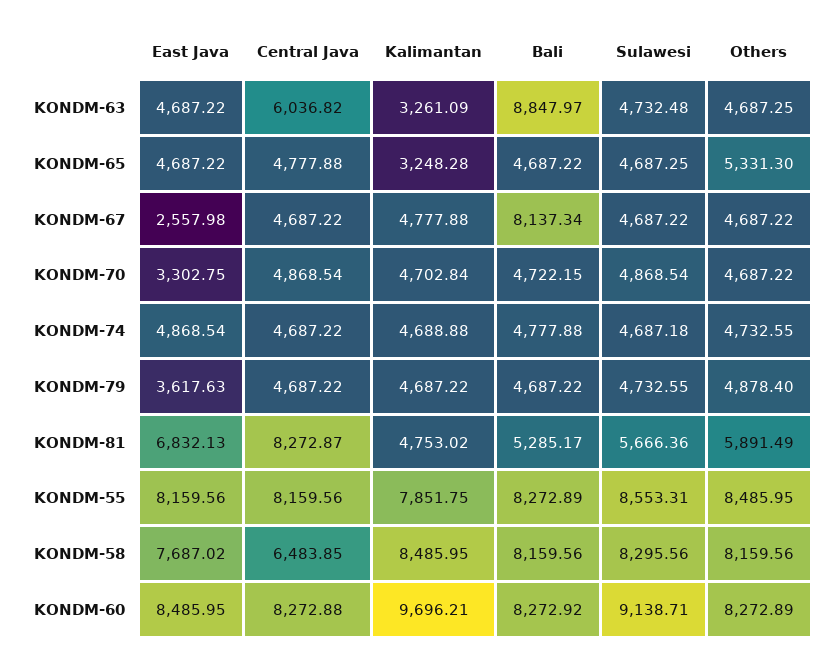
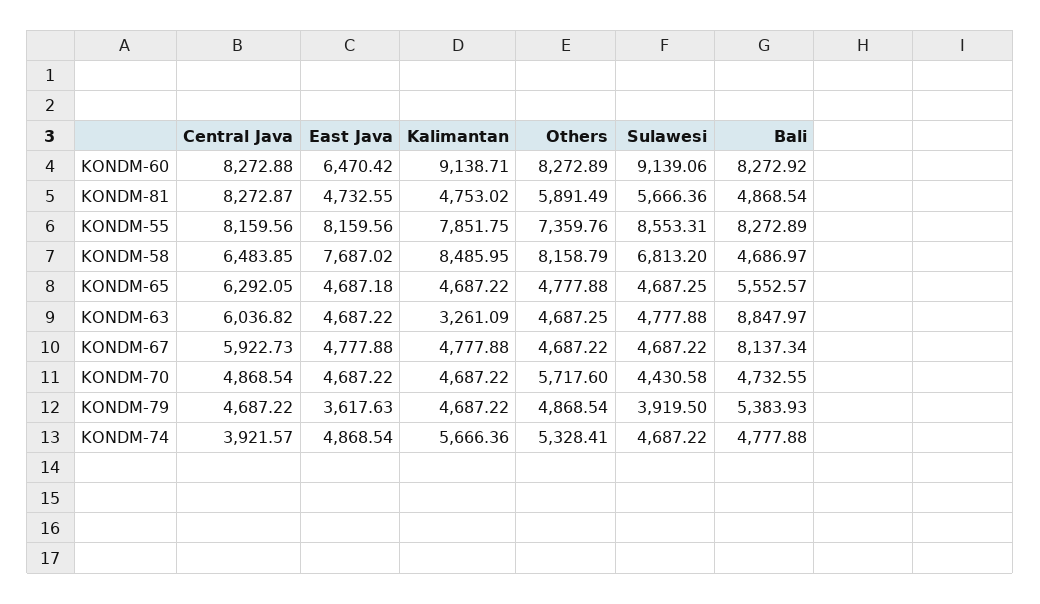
  {
    "East Java": {
      "KONDM-63": 4687.22,
-     "KONDM-65": 4687.22,
+     "KONDM-65": 4687.18,
-     "KONDM-67": 2557.98,
+     "KONDM-67": 4777.88,
-     "KONDM-70": 3302.75,
+     "KONDM-70": 4687.22,
      "KONDM-74": 4868.54,
      "KONDM-79": 3617.63,
-     "KONDM-81": 6832.13,
+     "KONDM-81": 4732.55,
      "KONDM-55": 8159.56,
      "KONDM-58": 7687.02,
-     "KONDM-60": 8485.95
+     "KONDM-60": 6470.42
    },
    "Central Java": {
      "KONDM-63": 6036.82,
-     "KONDM-65": 4777.88,
+     "KONDM-65": 6292.05,
-     "KONDM-67": 4687.22,
+     "KONDM-67": 5922.73,
      "KONDM-70": 4868.54,
-     "KONDM-74": 4687.22,
+     "KONDM-74": 3921.57,
      "KONDM-79": 4687.22,
      "KONDM-81": 8272.87,
      "KONDM-55": 8159.56,
      "KONDM-58": 6483.85,
      "KONDM-60": 8272.88
    },
    "Kalimantan": {
      "KONDM-63": 3261.09,
-     "KONDM-65": 3248.28,
+     "KONDM-65": 4687.22,
      "KONDM-67": 4777.88,
-     "KONDM-70": 4702.84,
+     "KONDM-70": 4687.22,
-     "KONDM-74": 4688.88,
+     "KONDM-74": 5666.36,
      "KONDM-79": 4687.22,
      "KONDM-81": 4753.02,
      "KONDM-55": 7851.75,
      "KONDM-58": 8485.95,
-     "KONDM-60": 9696.21
+     "KONDM-60": 9138.71
    },
    "Bali": {
      "KONDM-63": 8847.97,
-     "KONDM-65": 4687.22,
+     "KONDM-65": 5552.57,
      "KONDM-67": 8137.34,
-     "KONDM-70": 4722.15,
+     "KONDM-70": 4732.55,
      "KONDM-74": 4777.88,
-     "KONDM-79": 4687.22,
+     "KONDM-79": 5383.93,
-     "KONDM-81": 5285.17,
+     "KONDM-81": 4868.54,
      "KONDM-55": 8272.89,
-     "KONDM-58": 8159.56,
+     "KONDM-58": 4686.97,
      "KONDM-60": 8272.92
    },
    "Sulawesi": {
-     "KONDM-63": 4732.48,
+     "KONDM-63": 4777.88,
      "KONDM-65": 4687.25,
      "KONDM-67": 4687.22,
-     "KONDM-70": 4868.54,
+     "KONDM-70": 4430.58,
-     "KONDM-74": 4687.18,
+     "KONDM-74": 4687.22,
-     "KONDM-79": 4732.55,
+     "KONDM-79": 3919.5,
      "KONDM-81": 5666.36,
      "KONDM-55": 8553.31,
-     "KONDM-58": 8295.56,
+     "KONDM-58": 6813.2,
-     "KONDM-60": 9138.71
+     "KONDM-60": 9139.06
    },
    "Others": {
      "KONDM-63": 4687.25,
-     "KONDM-65": 5331.3,
+     "KONDM-65": 4777.88,
      "KONDM-67": 4687.22,
-     "KONDM-70": 4687.22,
+     "KONDM-70": 5717.6,
-     "KONDM-74": 4732.55,
+     "KONDM-74": 5328.41,
-     "KONDM-79": 4878.4,
+     "KONDM-79": 4868.54,
      "KONDM-81": 5891.49,
-     "KONDM-55": 8485.95,
+     "KONDM-55": 7359.76,
-     "KONDM-58": 8159.56,
+     "KONDM-58": 8158.79,
      "KONDM-60": 8272.89
    }
  }

